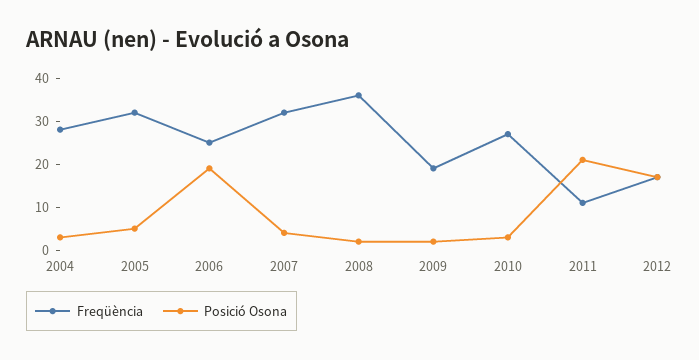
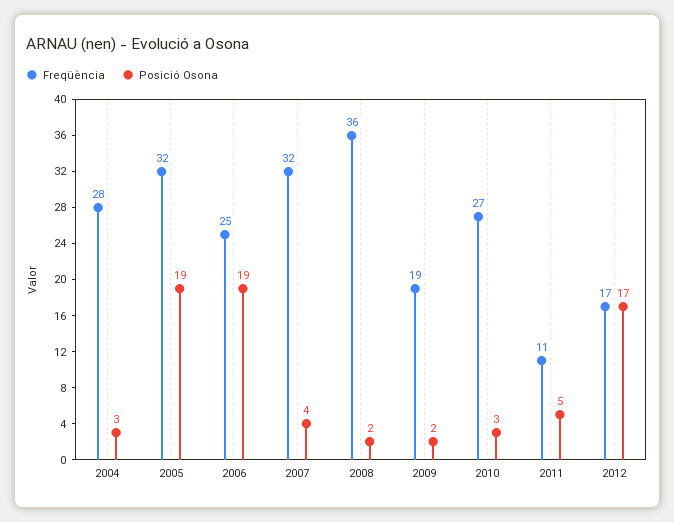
  {
    "Freqüència": {
      "2004": 28,
      "2005": 32,
      "2006": 25,
      "2007": 32,
      "2008": 36,
      "2009": 19,
      "2010": 27,
      "2011": 11,
      "2012": 17
    },
    "Posició Osona": {
      "2004": 3,
-     "2005": 5,
+     "2005": 19,
      "2006": 19,
      "2007": 4,
      "2008": 2,
      "2009": 2,
      "2010": 3,
-     "2011": 20,
+     "2011": 5,
      "2012": 17
    }
  }

